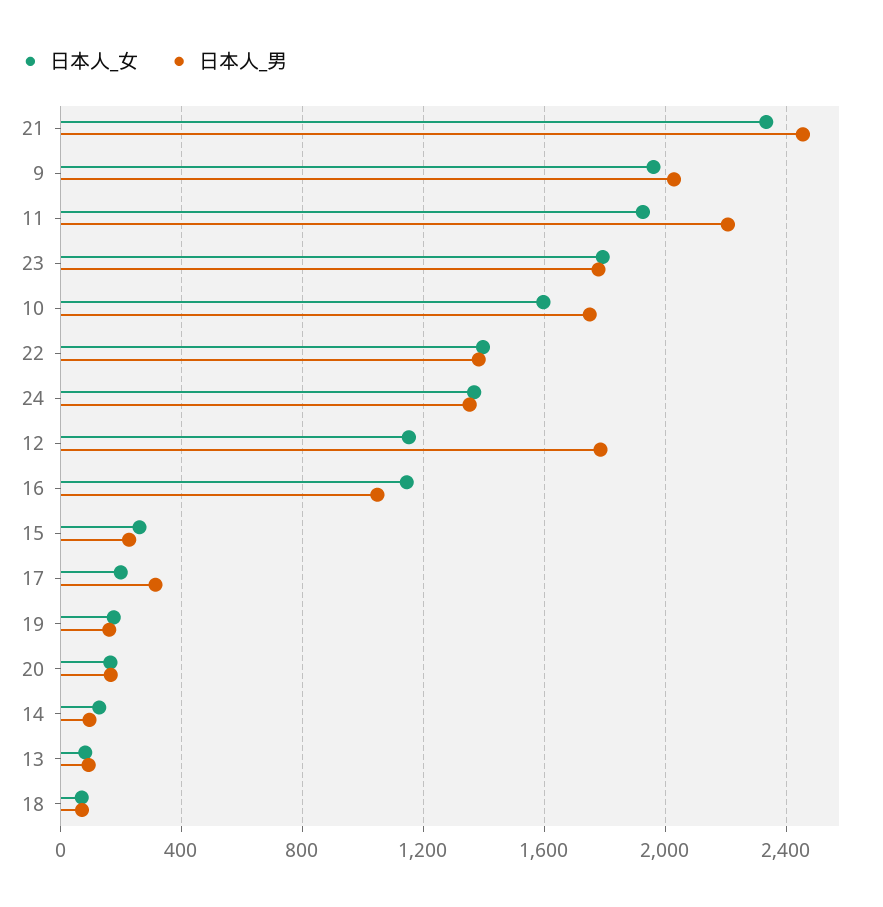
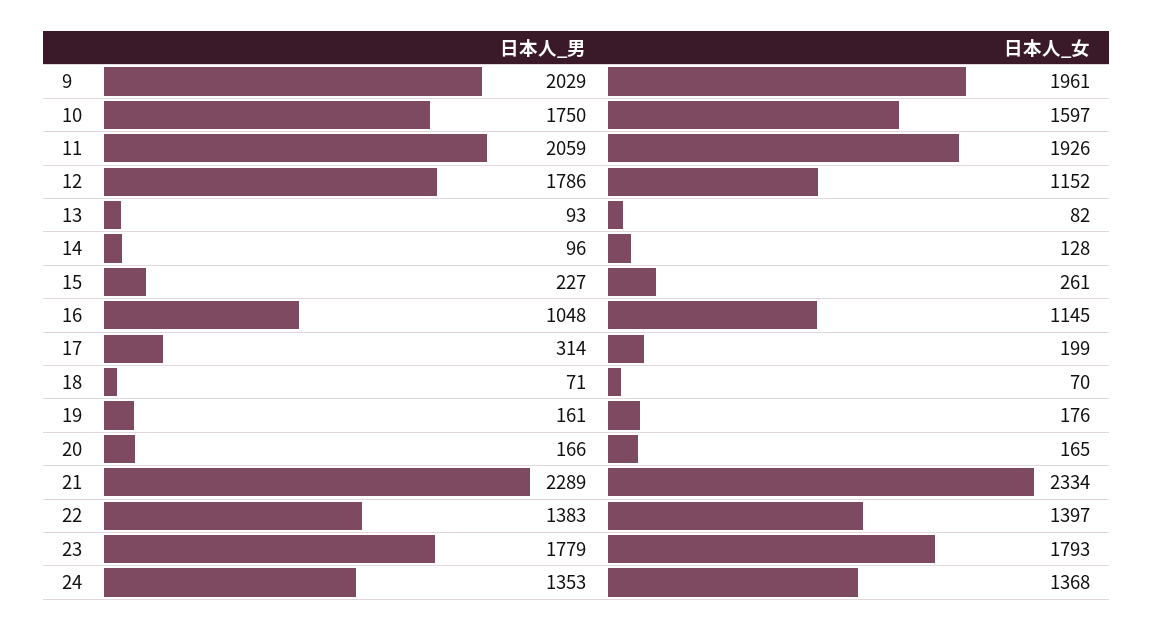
  {
    "日本人_女": {
      "21": 2334,
      "9": 1961,
      "11": 1926,
      "23": 1793,
      "10": 1597,
      "22": 1397,
      "24": 1368,
      "12": 1152,
      "16": 1145,
      "15": 261,
      "17": 199,
      "19": 176,
      "20": 165,
      "14": 128,
      "13": 82,
      "18": 70
    },
    "日本人_男": {
-     "21": 2450,
+     "21": 2289,
      "9": 2029,
-     "11": 2200,
+     "11": 2059,
      "23": 1779,
      "10": 1750,
      "22": 1383,
      "24": 1353,
      "12": 1786,
      "16": 1048,
      "15": 227,
      "17": 314,
      "19": 161,
      "20": 166,
      "14": 96,
      "13": 93,
      "18": 71
    }
  }

